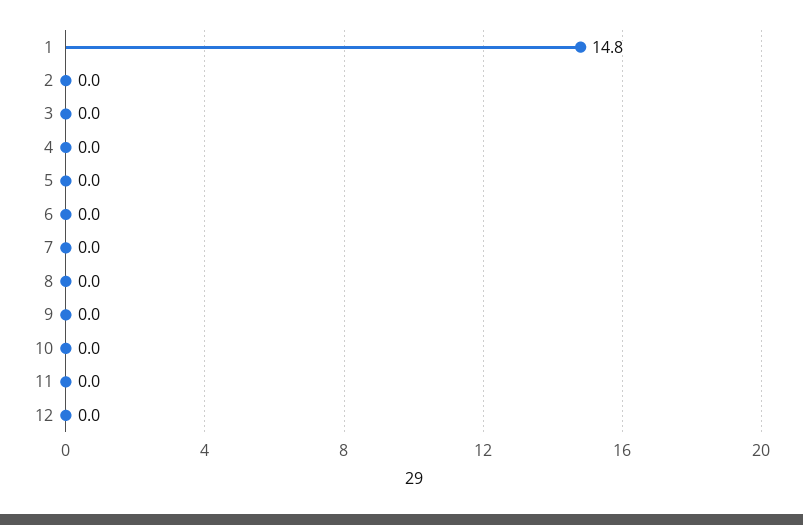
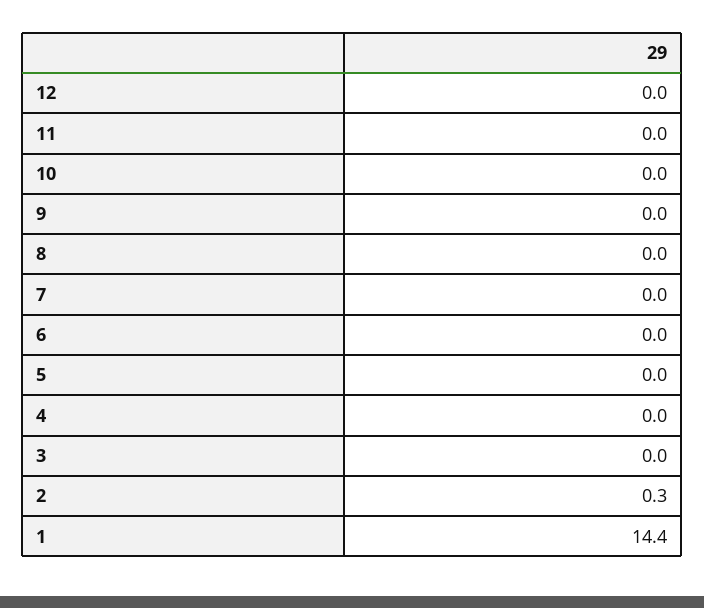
  {
-   "1": 14.8,
+   "1": 14.4,
-   "2": 0,
+   "2": 0.3,
    "3": 0,
    "4": 0,
    "5": 0,
    "6": 0,
    "7": 0,
    "8": 0,
    "9": 0,
    "10": 0,
    "11": 0,
    "12": 0
  }

